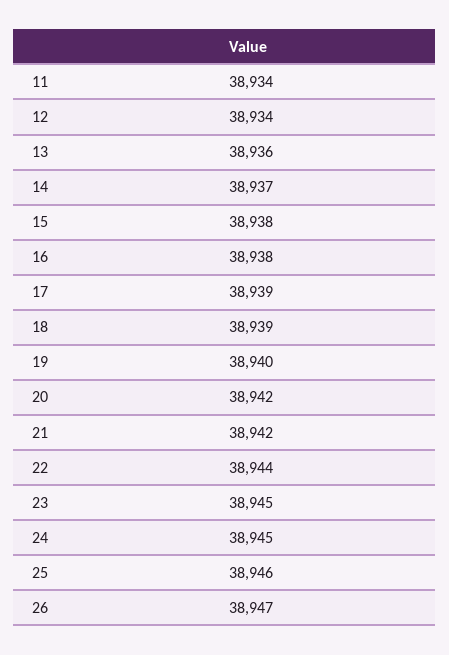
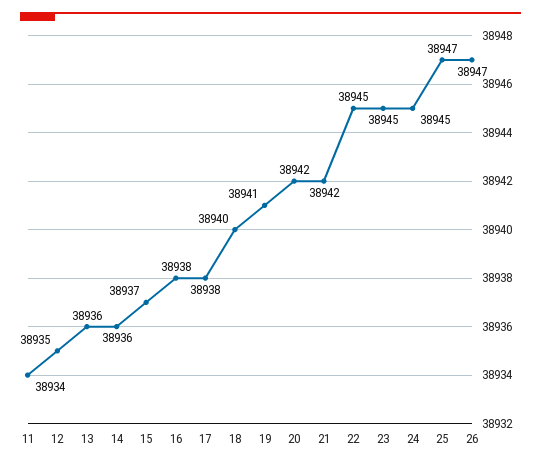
  {
    "11": 38934,
-   "12": 38934,
+   "12": 38935,
    "13": 38936,
-   "14": 38937,
+   "14": 38936,
-   "15": 38938,
+   "15": 38937,
    "16": 38938,
-   "17": 38939,
+   "17": 38938,
-   "18": 38939,
+   "18": 38940,
-   "19": 38940,
+   "19": 38941,
    "20": 38942,
    "21": 38942,
-   "22": 38944,
+   "22": 38945,
    "23": 38945,
    "24": 38945,
-   "25": 38946,
+   "25": 38947,
    "26": 38947
  }

